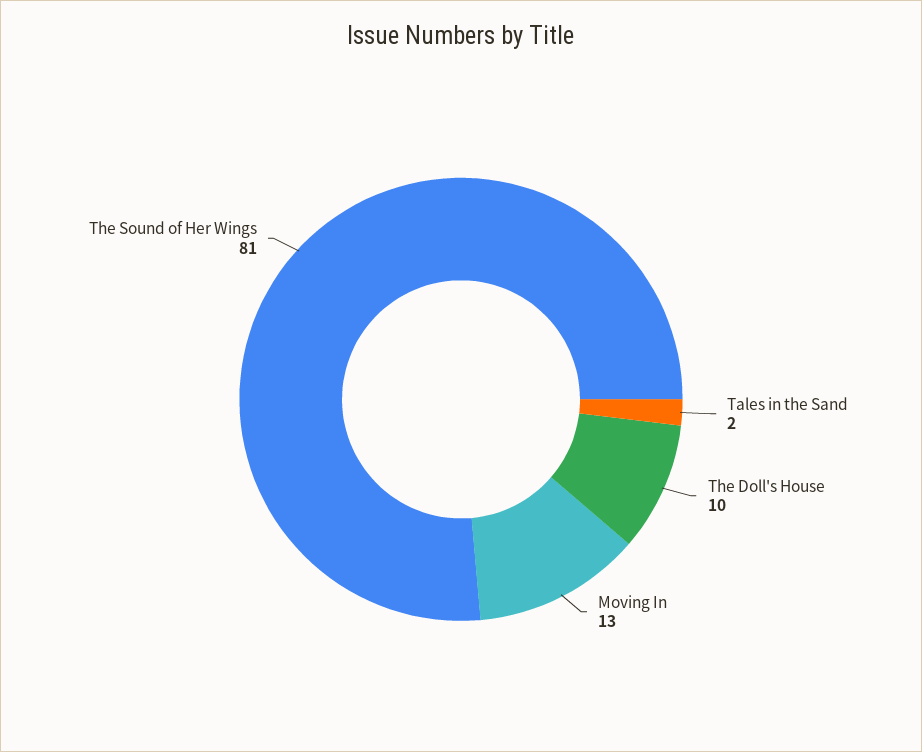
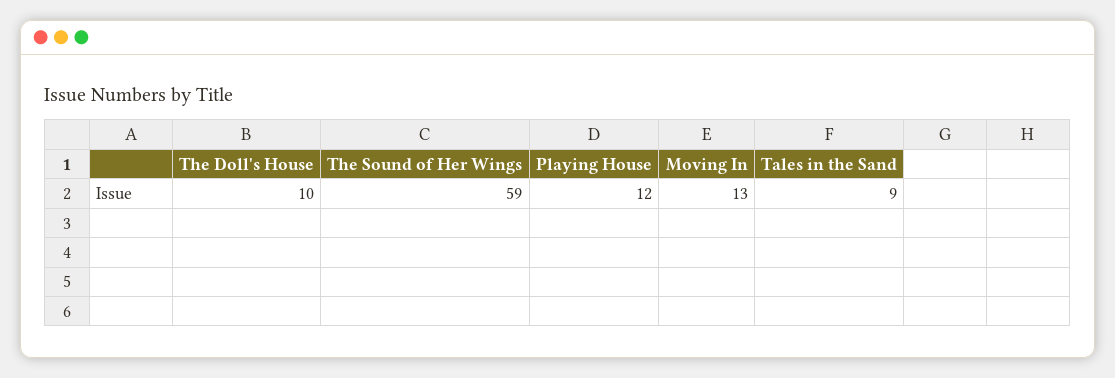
  {
-   "Tales in the Sand": 2,
+   "Tales in the Sand": 9,
    "The Doll's House": 10,
    "Moving In": 13,
-   "The Sound of Her Wings": 81
+   "The Sound of Her Wings": 59,
+   "Playing House": 12
  }

